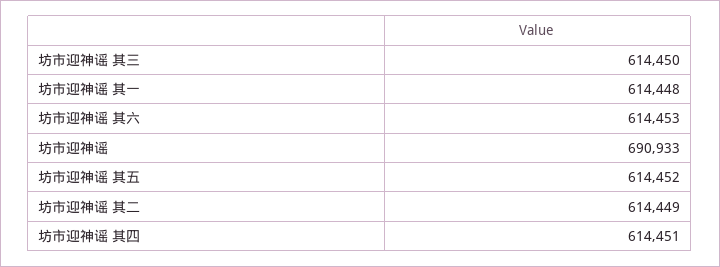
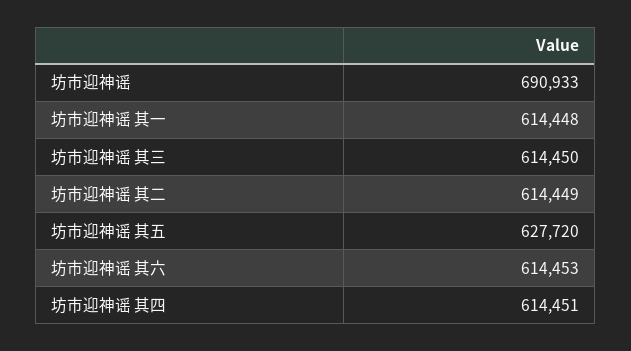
  {
    "坊市迎神谣 其三": 614450,
    "坊市迎神谣 其一": 614448,
    "坊市迎神谣 其六": 614453,
    "坊市迎神谣": 690933,
-   "坊市迎神谣 其五": 614452,
+   "坊市迎神谣 其五": 627720,
    "坊市迎神谣 其二": 614449,
    "坊市迎神谣 其四": 614451
  }

